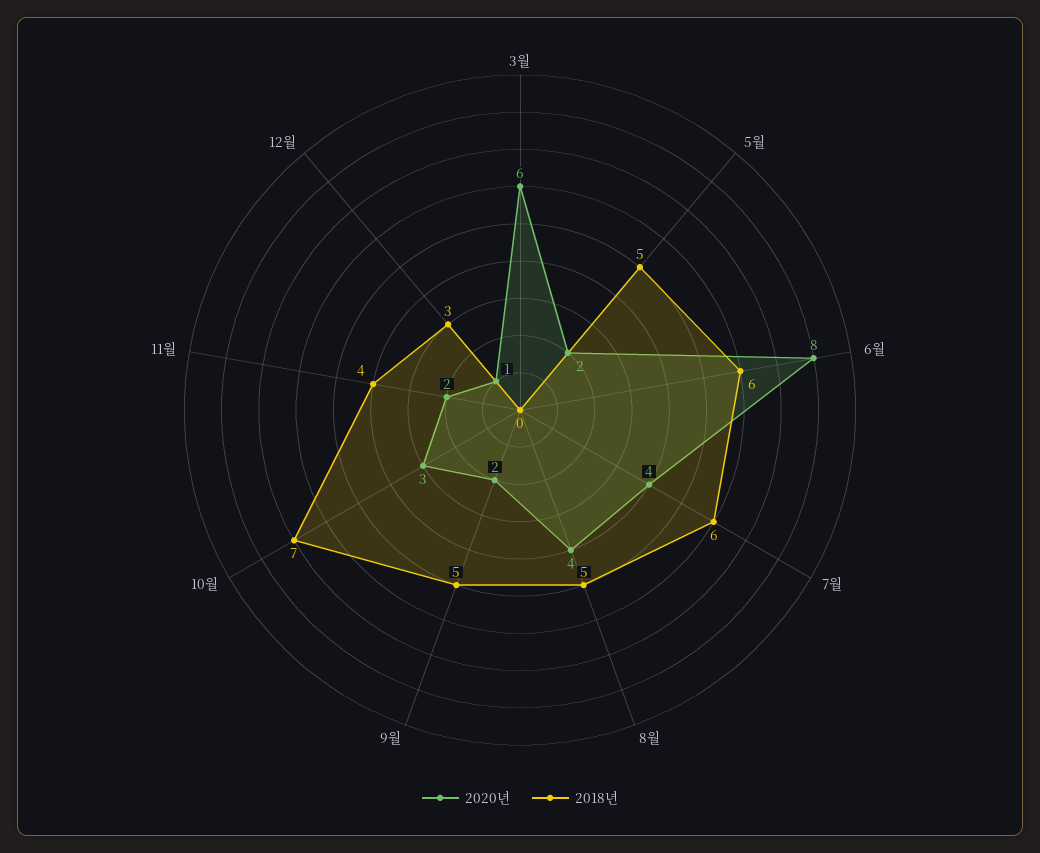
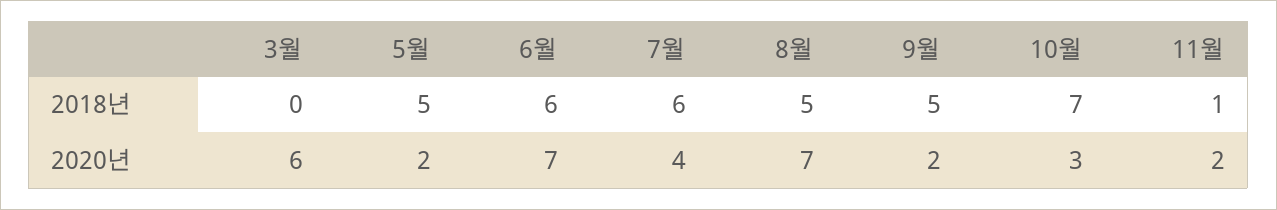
  {
    "2020년": {
      "3월": 6,
      "5월": 2,
-     "6월": 8,
+     "6월": 7,
      "7월": 4,
-     "8월": 4,
+     "8월": 7,
      "9월": 2,
      "10월": 3,
-     "11월": 2,
+     "11월": 2
-     "12월": 1
    },
    "2018년": {
      "3월": 0,
      "5월": 5,
      "6월": 6,
      "7월": 6,
      "8월": 5,
      "9월": 5,
      "10월": 7,
-     "11월": 4,
+     "11월": 1
-     "12월": 3
    }
  }

